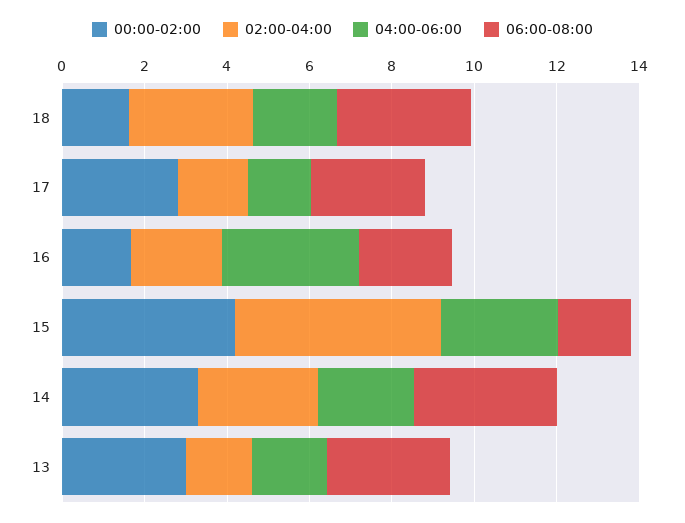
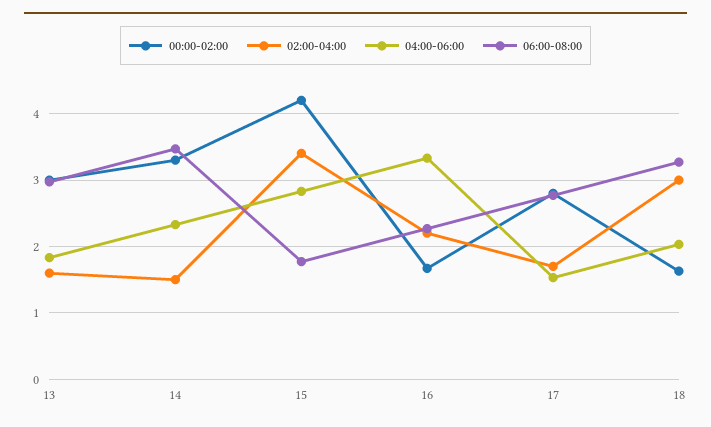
  {
    "00:00-02:00": {
      "18": 1.6,
      "17": 2.8,
      "16": 1.7,
      "15": 4.2,
      "14": 3.3,
      "13": 3
    },
    "02:00-04:00": {
      "18": 3,
      "17": 1.7,
      "16": 2.2,
-     "15": 5,
+     "15": 3.4,
-     "14": 3,
+     "14": 1.5,
      "13": 1.6
    },
    "04:00-06:00": {
      "18": 2,
      "17": 1.5,
      "16": 3.3,
      "15": 2.8,
      "14": 2.3,
      "13": 1.8
    },
    "06:00-08:00": {
      "18": 3.3,
      "17": 2.8,
      "16": 2.3,
      "15": 1.8,
      "14": 3.5,
      "13": 3
    }
  }

